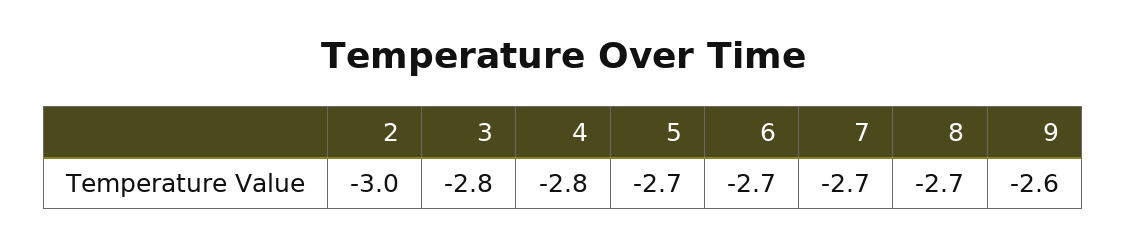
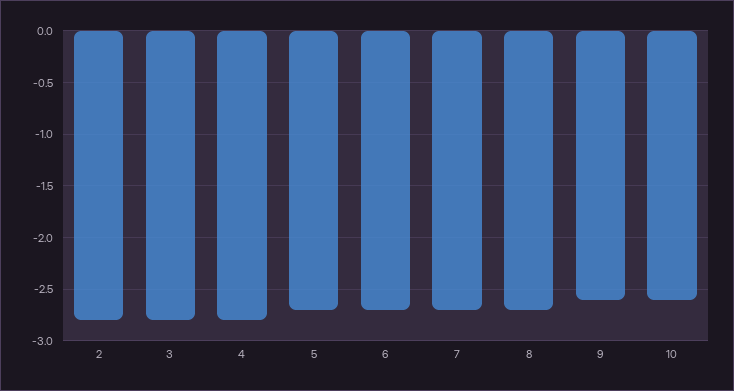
  {
-   "2": -3,
+   "2": -2.8,
    "3": -2.8,
    "4": -2.8,
    "5": -2.7,
    "6": -2.7,
    "7": -2.7,
    "8": -2.7,
-   "9": -2.6
+   "9": -2.6,
+   "10": -2.6
  }

